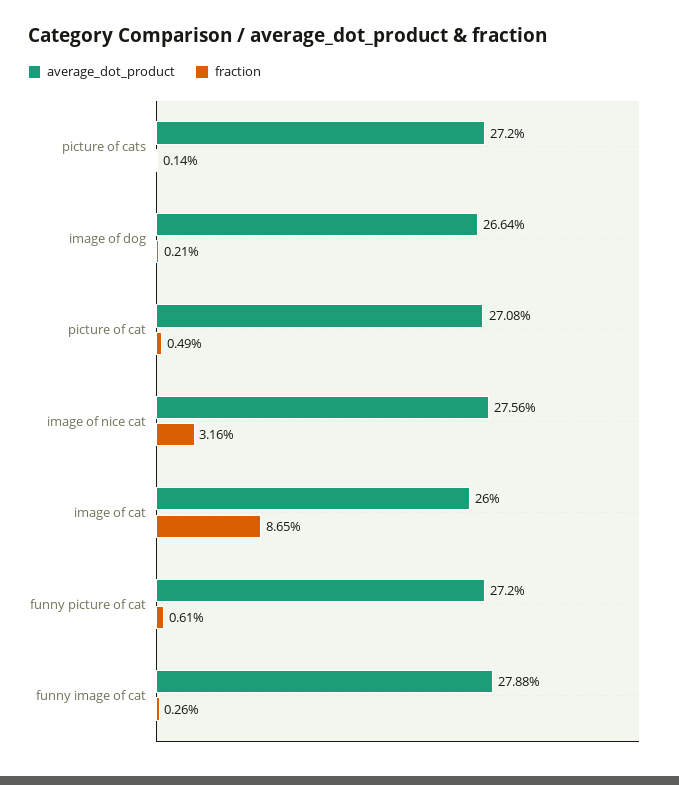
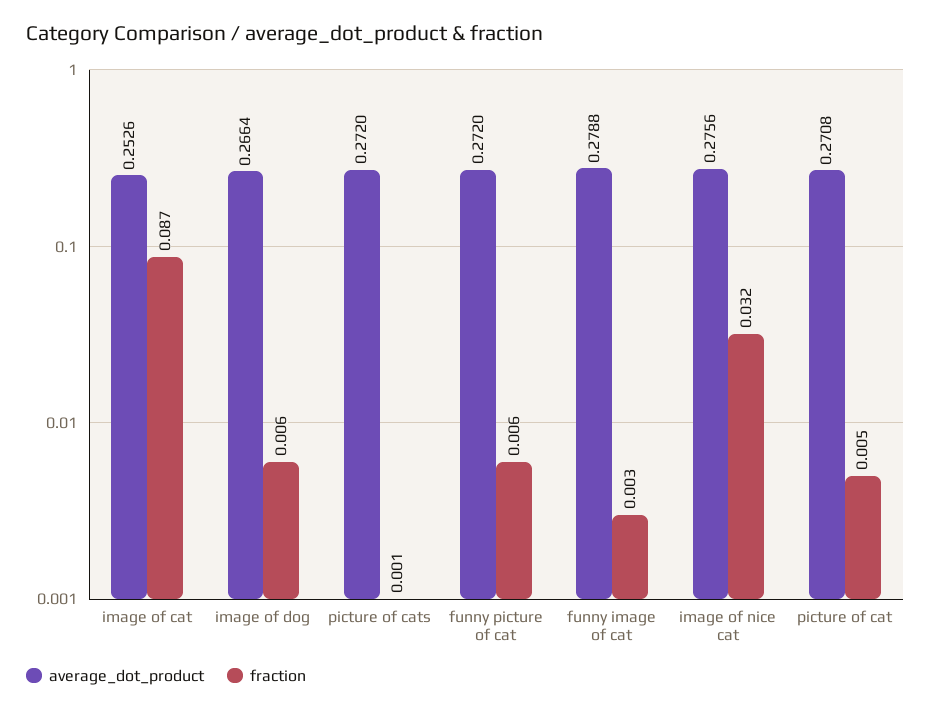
  {
    "average_dot_product": {
      "picture of cats": 0.272,
      "image of dog": 0.2664,
      "picture of cat": 0.2708,
      "image of nice cat": 0.2756,
-     "image of cat": 0.26,
+     "image of cat": 0.2526,
      "funny picture of cat": 0.272,
      "funny image of cat": 0.2788
    },
    "fraction": {
      "picture of cats": 0.0014,
-     "image of dog": 0.0021,
+     "image of dog": 0.006,
      "picture of cat": 0.0049,
      "image of nice cat": 0.0316,
      "image of cat": 0.0865,
      "funny picture of cat": 0.0061,
      "funny image of cat": 0.0026
    }
  }

